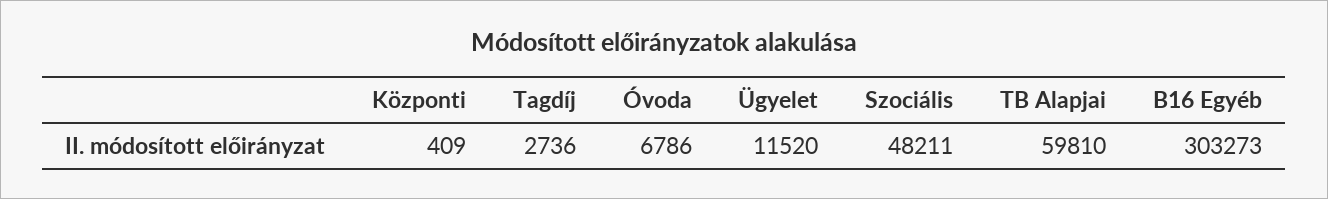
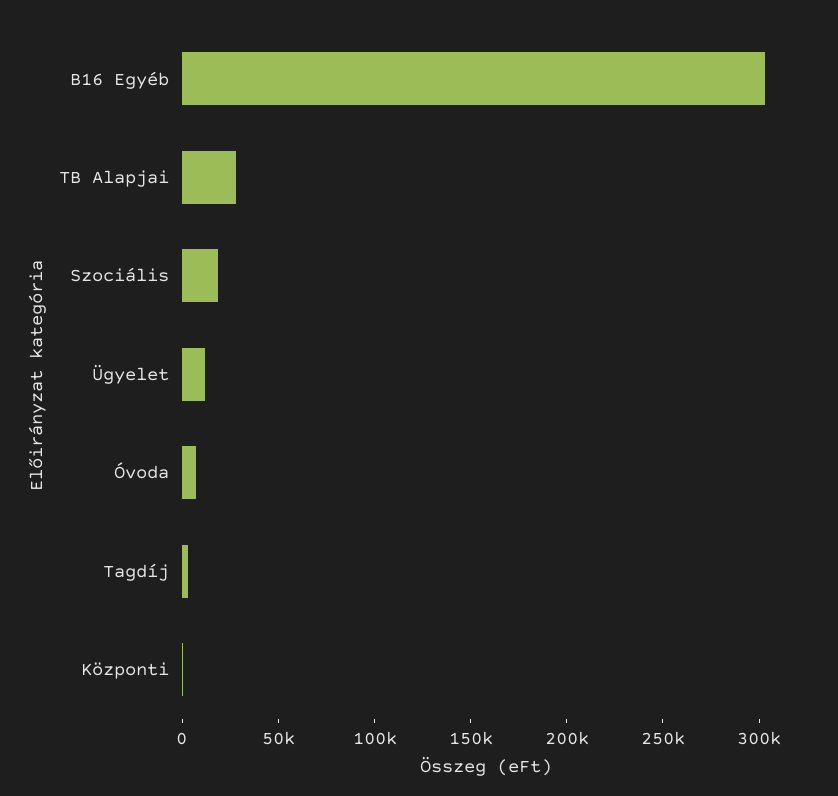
  {
    "Központi": 409,
    "Tagdíj": 2736,
    "Óvoda": 6786,
    "Ügyelet": 11520,
-   "Szociális": 48211,
+   "Szociális": 20000,
-   "TB Alapjai": 59810,
+   "TB Alapjai": 30000,
    "B16 Egyéb": 303273
  }

